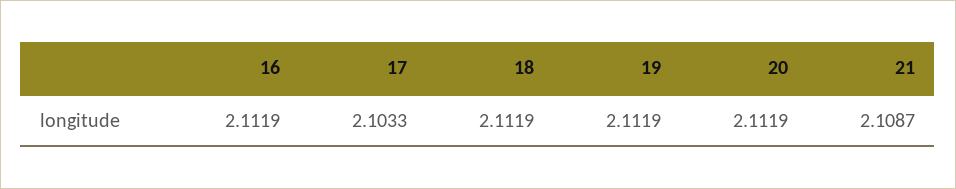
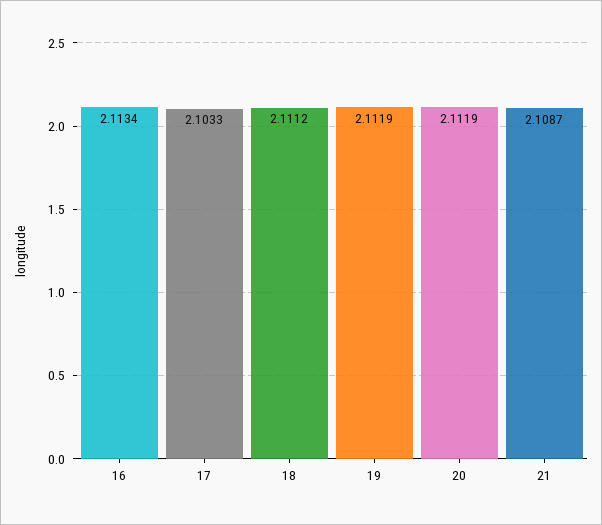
  {
-   "16": 2.1119,
+   "16": 2.1134,
    "17": 2.1033,
-   "18": 2.1119,
+   "18": 2.1112,
    "19": 2.1119,
    "20": 2.1119,
    "21": 2.1087
  }

